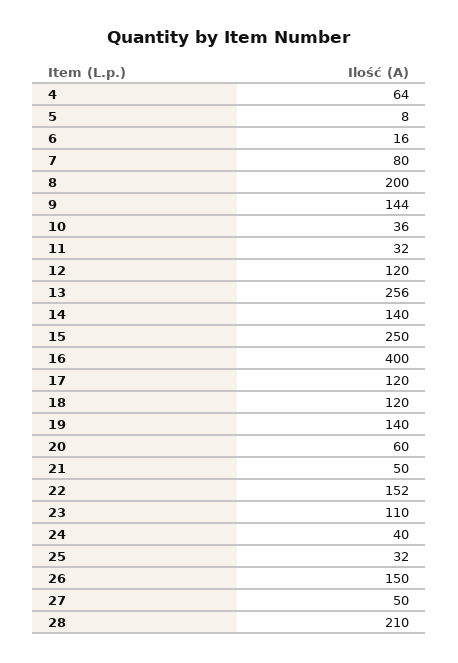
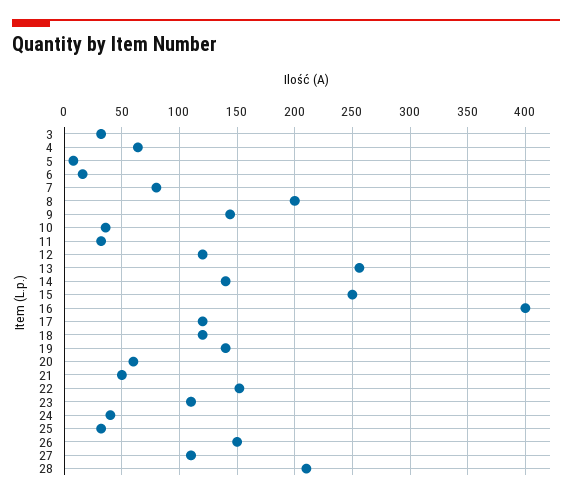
  {
    "4": 64,
    "5": 8,
    "6": 16,
    "7": 80,
    "8": 200,
    "9": 144,
    "10": 36,
    "11": 32,
    "12": 120,
    "13": 256,
    "14": 140,
    "15": 250,
    "16": 400,
    "17": 120,
    "18": 120,
    "19": 140,
    "20": 60,
    "21": 50,
    "22": 152,
    "23": 110,
    "24": 40,
    "25": 32,
    "26": 150,
-   "27": 50,
+   "27": 110,
-   "28": 210
+   "28": 210,
+   "3": 30
  }

